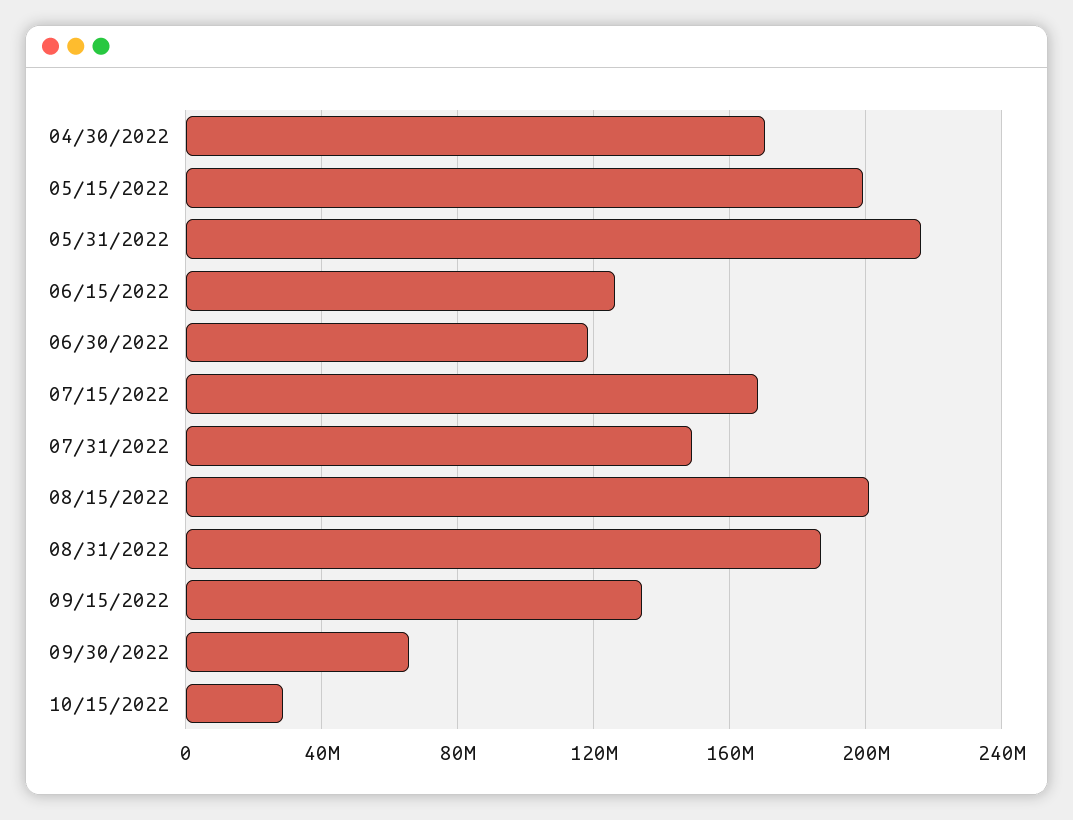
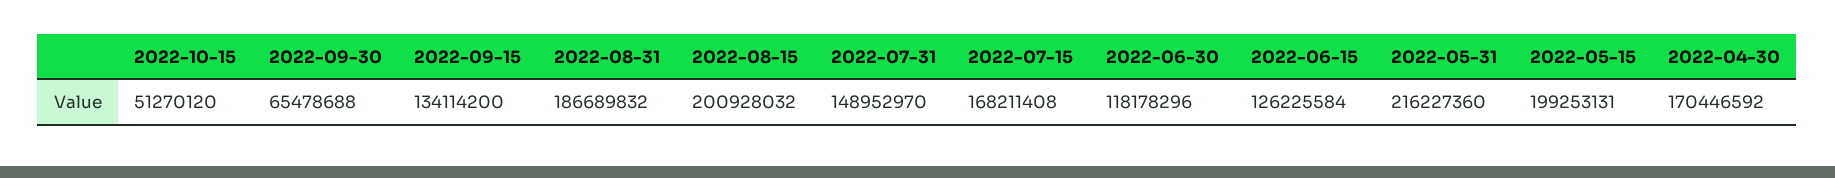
  {
    "04/30/2022": 170446592,
    "05/15/2022": 199253131,
    "05/31/2022": 216227360,
    "06/15/2022": 126225584,
    "06/30/2022": 118178296,
    "07/15/2022": 168211408,
    "07/31/2022": 148952970,
    "08/15/2022": 200928032,
    "08/31/2022": 186689832,
    "09/15/2022": 134114200,
    "09/30/2022": 65478688,
-   "10/15/2022": 30000000
+   "10/15/2022": 51270120
  }

